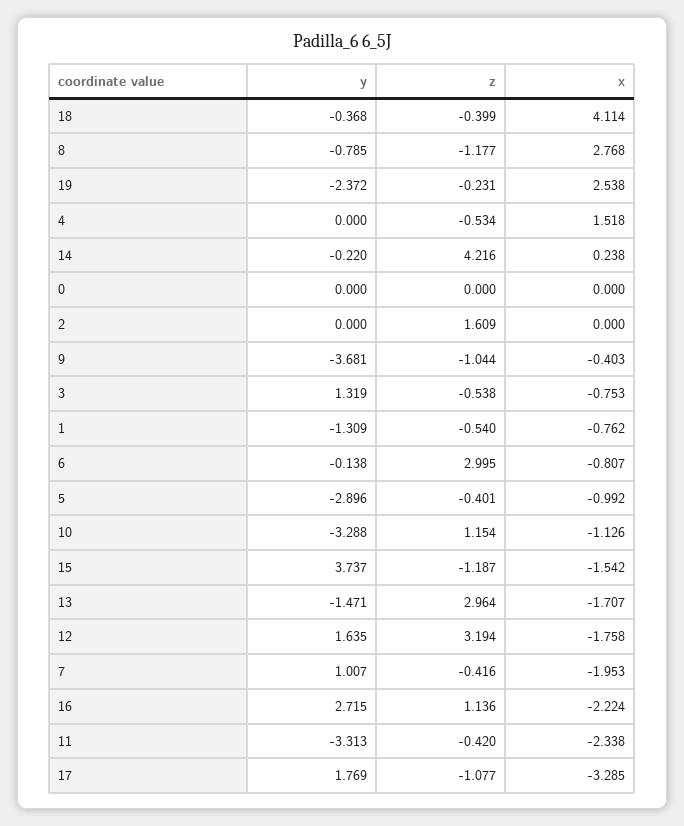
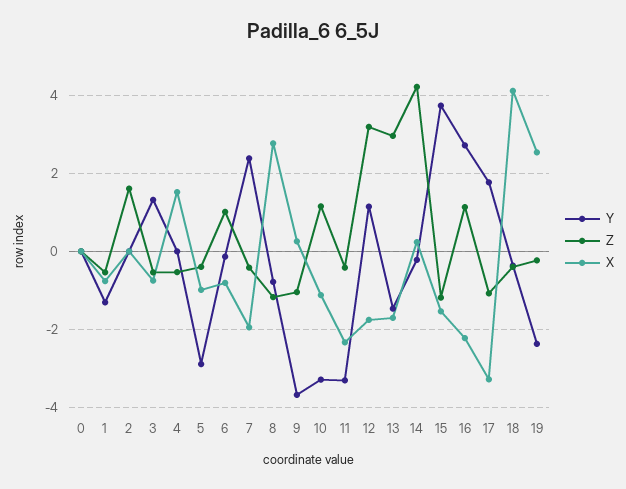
  {
    "y": {
      "18": -0.368,
      "8": -0.785,
      "19": -2.372,
      "4": 0,
      "14": -0.22,
      "0": 0,
      "2": 0,
      "9": -3.681,
      "3": 1.319,
      "1": -1.309,
      "6": -0.138,
      "5": -2.896,
      "10": -3.288,
      "15": 3.737,
      "13": -1.471,
-     "12": 1.635,
+     "12": 1.2,
-     "7": 1.007,
+     "7": 2.4,
      "16": 2.715,
      "11": -3.313,
      "17": 1.769
    },
    "z": {
      "18": -0.399,
      "8": -1.177,
      "19": -0.231,
      "4": -0.534,
      "14": 4.216,
      "0": 0,
      "2": 1.609,
      "9": -1.044,
      "3": -0.538,
      "1": -0.54,
-     "6": 2.995,
+     "6": 1,
      "5": -0.401,
      "10": 1.154,
      "15": -1.187,
      "13": 2.964,
      "12": 3.194,
      "7": -0.416,
      "16": 1.136,
      "11": -0.42,
      "17": -1.077
    },
    "x": {
      "18": 4.114,
      "8": 2.768,
      "19": 2.538,
      "4": 1.518,
      "14": 0.238,
      "0": 0,
      "2": 0,
-     "9": -0.403,
+     "9": 0.2,
      "3": -0.753,
      "1": -0.762,
      "6": -0.807,
      "5": -0.992,
      "10": -1.126,
      "15": -1.542,
      "13": -1.707,
      "12": -1.758,
      "7": -1.953,
      "16": -2.224,
      "11": -2.338,
      "17": -3.285
    }
  }

